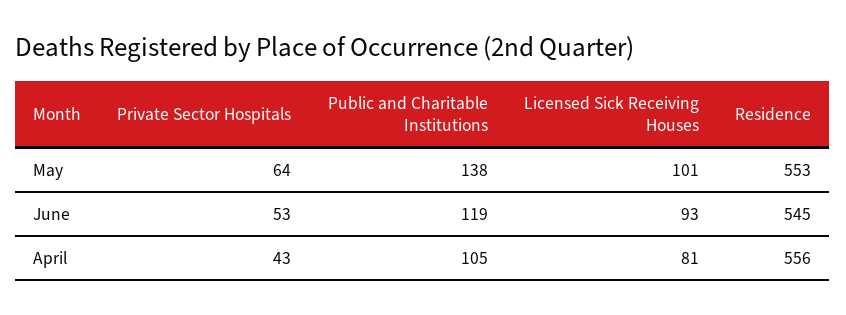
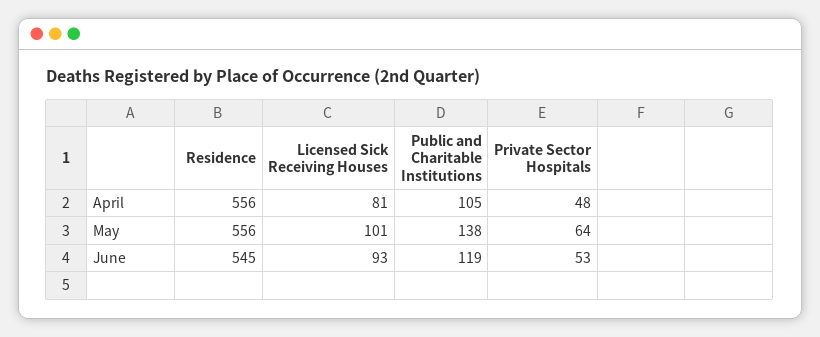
  {
    "Private Sector Hospitals": {
      "May": 64,
      "June": 53,
-     "April": 43
+     "April": 48
    },
    "Public and Charitable Institutions": {
      "May": 138,
      "June": 119,
      "April": 105
    },
    "Licensed Sick Receiving Houses": {
      "May": 101,
      "June": 93,
      "April": 81
    },
    "Residence": {
-     "May": 553,
+     "May": 556,
      "June": 545,
      "April": 556
    }
  }

